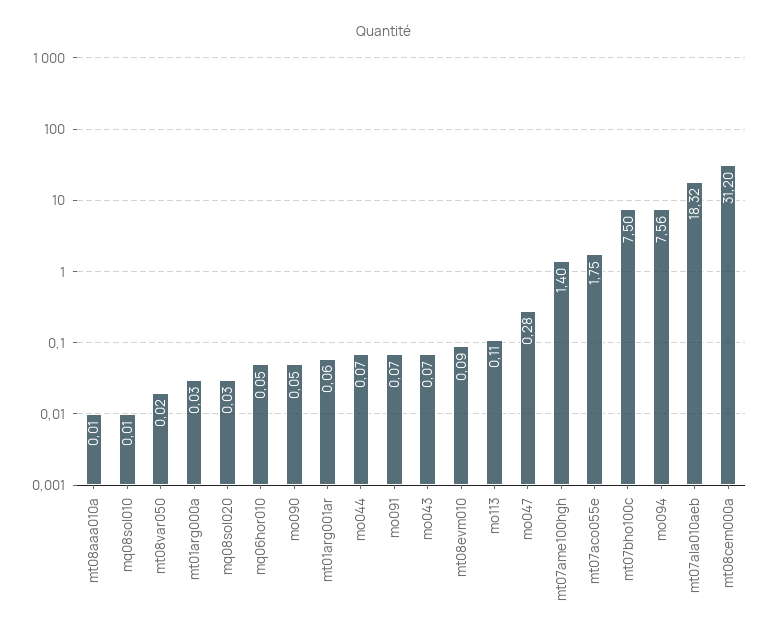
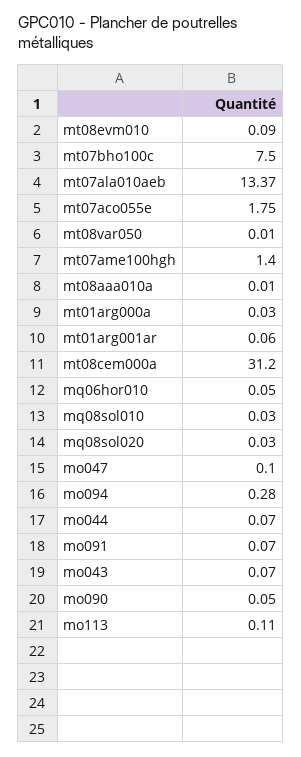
  {
    "mt08aaa010a": 0.01,
-   "mq08sol010": 0.01,
+   "mq08sol010": 0.03,
-   "mt08var050": 0.02,
+   "mt08var050": 0.01,
    "mt01arg000a": 0.03,
    "mq08sol020": 0.03,
    "mq06hor010": 0.05,
    "mo090": 0.05,
    "mt01arg001ar": 0.06,
    "mo044": 0.07,
    "mo091": 0.07,
    "mo043": 0.07,
    "mt08evm010": 0.09,
    "mo113": 0.11,
-   "mo047": 0.28,
+   "mo047": 0.1,
    "mt07ame100hgh": 1.4,
    "mt07aco055e": 1.75,
    "mt07bho100c": 7.5,
-   "mo094": 7.56,
+   "mo094": 0.28,
-   "mt07ala010aeb": 18.32,
+   "mt07ala010aeb": 13.37,
    "mt08cem000a": 31.2
  }

